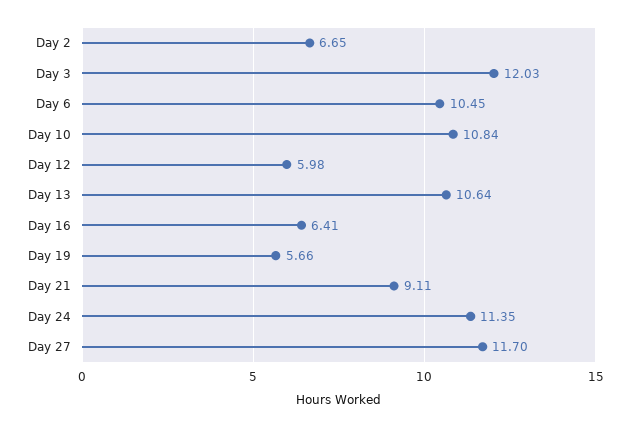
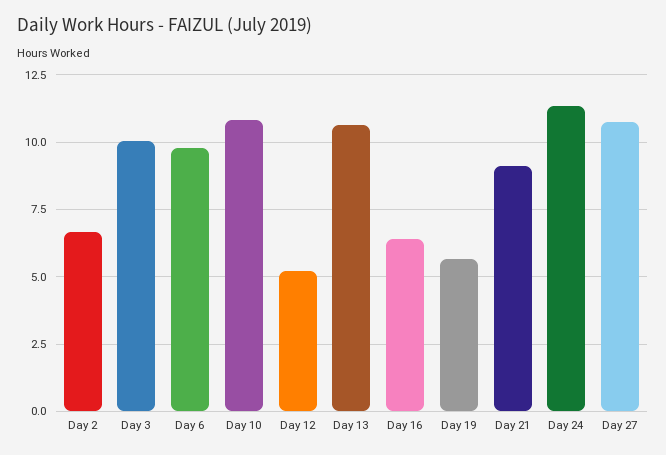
  {
    "Day 2": 6.65,
-   "Day 3": 12.03,
+   "Day 3": 10,
-   "Day 6": 10.45,
+   "Day 6": 9.75,
    "Day 10": 10.84,
-   "Day 12": 5.98,
+   "Day 12": 5.25,
    "Day 13": 10.64,
    "Day 16": 6.41,
    "Day 19": 5.66,
    "Day 21": 9.11,
    "Day 24": 11.35,
-   "Day 27": 11.7
+   "Day 27": 10.75
  }

